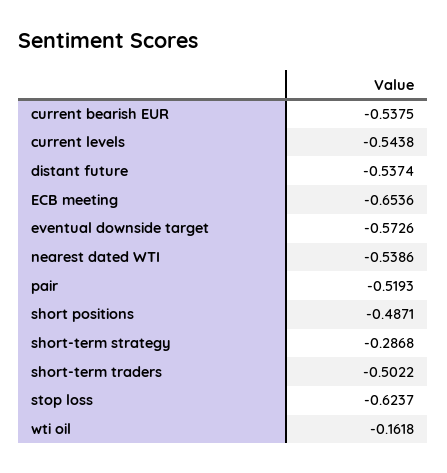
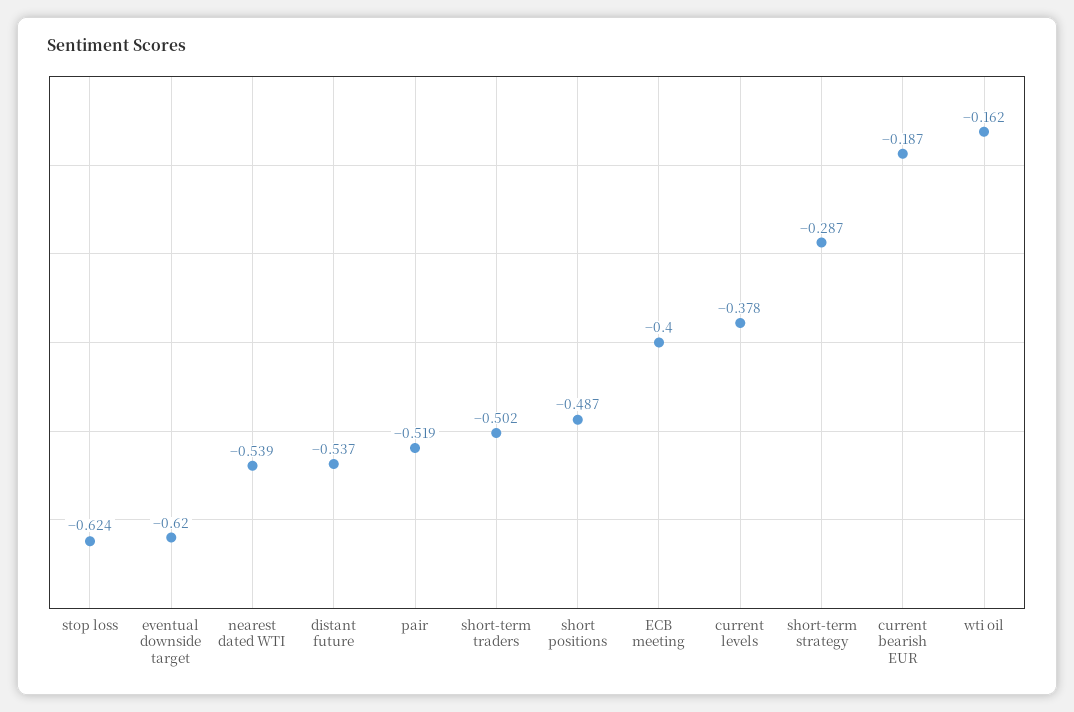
  {
-   "current bearish EUR": -0.5375,
+   "current bearish EUR": -0.187,
-   "current levels": -0.5438,
+   "current levels": -0.378,
    "distant future": -0.5374,
-   "ECB meeting": -0.6536,
+   "ECB meeting": -0.4,
-   "eventual downside target": -0.5726,
+   "eventual downside target": -0.62,
    "nearest dated WTI": -0.5386,
    "pair": -0.5193,
    "short positions": -0.4871,
    "short-term strategy": -0.2868,
    "short-term traders": -0.5022,
    "stop loss": -0.6237,
    "wti oil": -0.1618
  }

